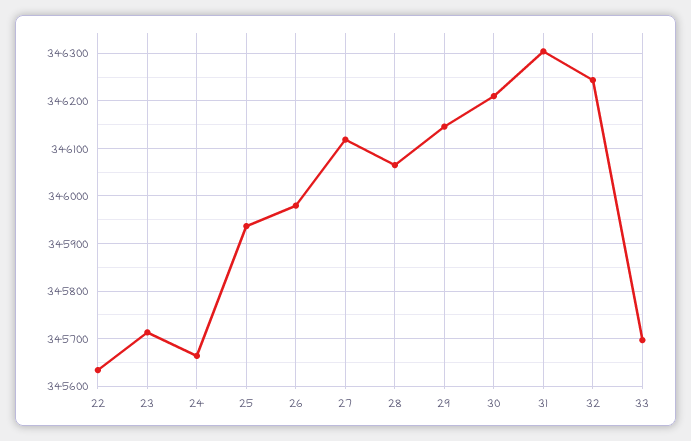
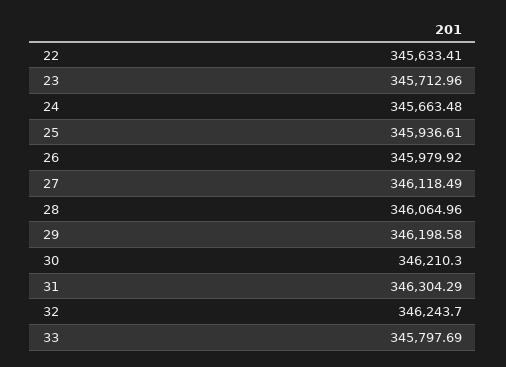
  {
    "22": 345633.41,
    "23": 345712.96,
    "24": 345663.48,
    "25": 345936.61,
    "26": 345979.92,
    "27": 346118.49,
    "28": 346064.96,
-   "29": 346140,
+   "29": 346198.58,
    "30": 346210.3,
    "31": 346304.29,
    "32": 346243.7,
-   "33": 345700
+   "33": 345797.69
  }

